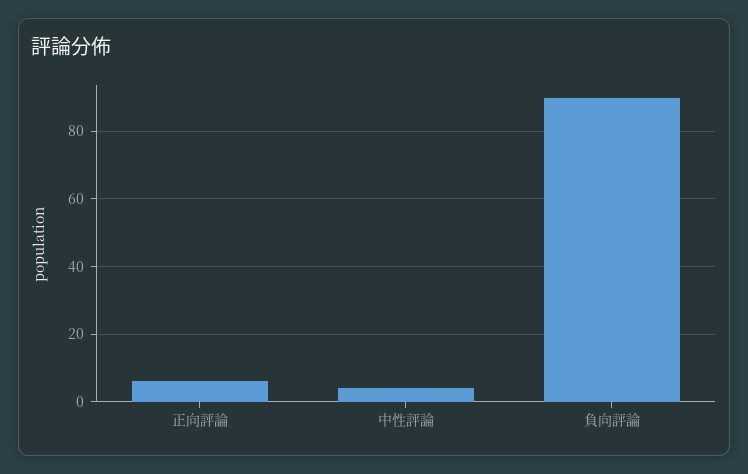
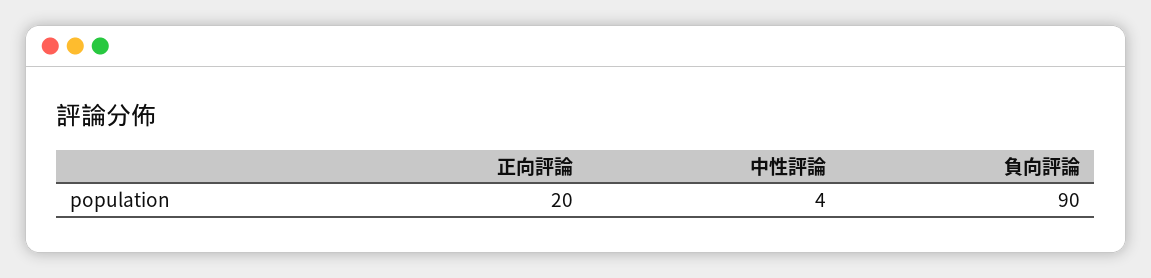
  {
-   "正向評論": 5,
+   "正向評論": 20,
    "中性評論": 4,
    "負向評論": 90
  }

